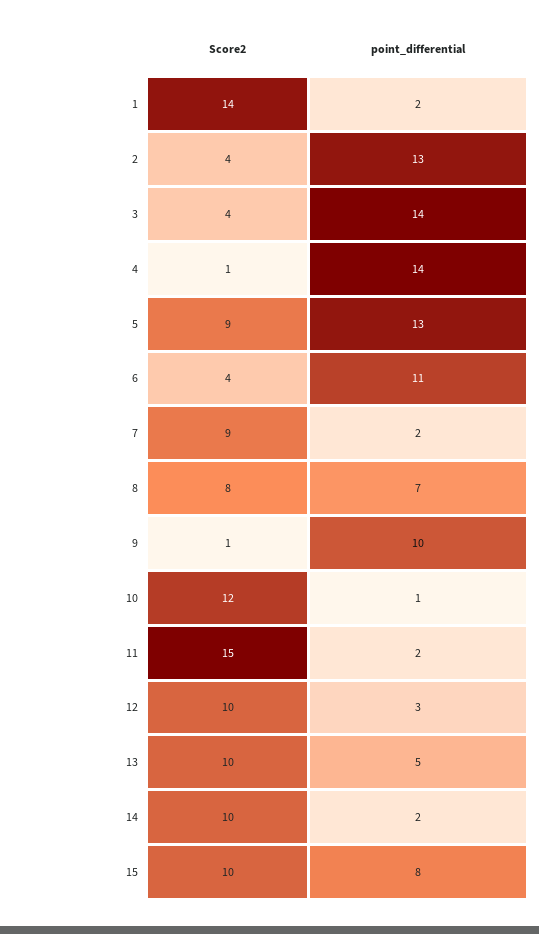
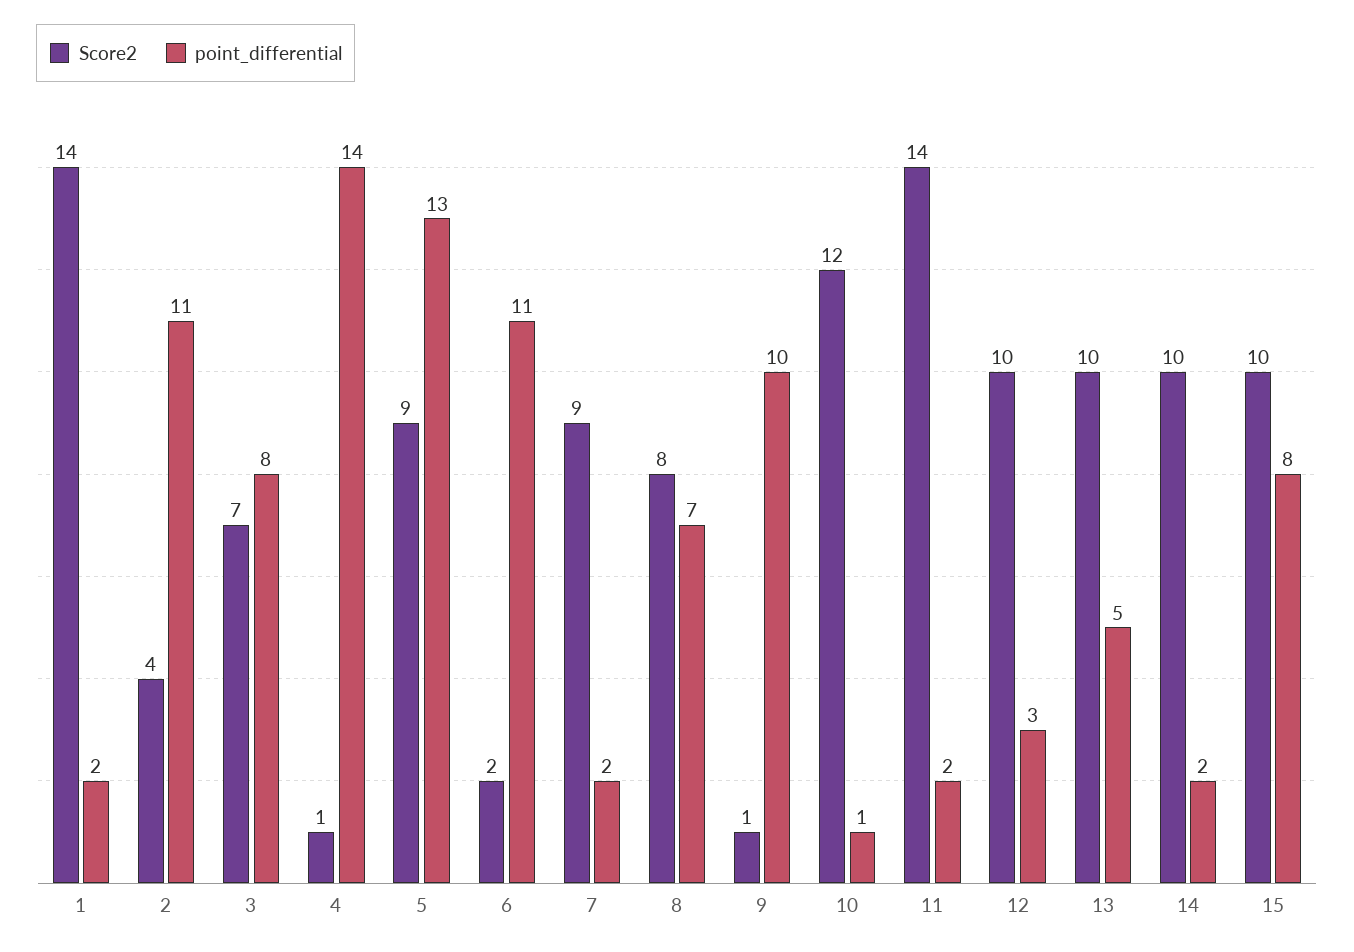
  {
    "Score2": {
      "1": 14,
      "2": 4,
-     "3": 4,
+     "3": 7,
      "4": 1,
      "5": 9,
-     "6": 4,
+     "6": 2,
      "7": 9,
      "8": 8,
      "9": 1,
      "10": 12,
-     "11": 15,
+     "11": 14,
      "12": 10,
      "13": 10,
      "14": 10,
      "15": 10
    },
    "point_differential": {
      "1": 2,
-     "2": 13,
+     "2": 11,
-     "3": 14,
+     "3": 8,
      "4": 14,
      "5": 13,
      "6": 11,
      "7": 2,
      "8": 7,
      "9": 10,
      "10": 1,
      "11": 2,
      "12": 3,
      "13": 5,
      "14": 2,
      "15": 8
    }
  }

